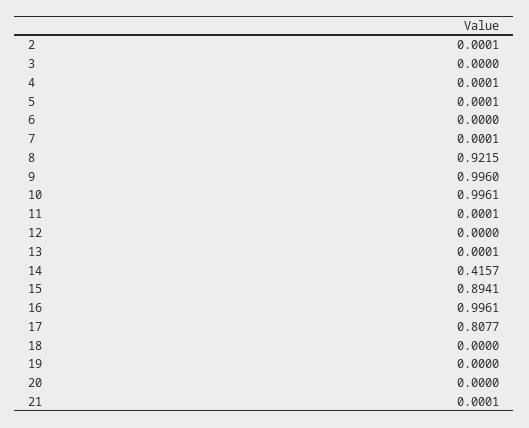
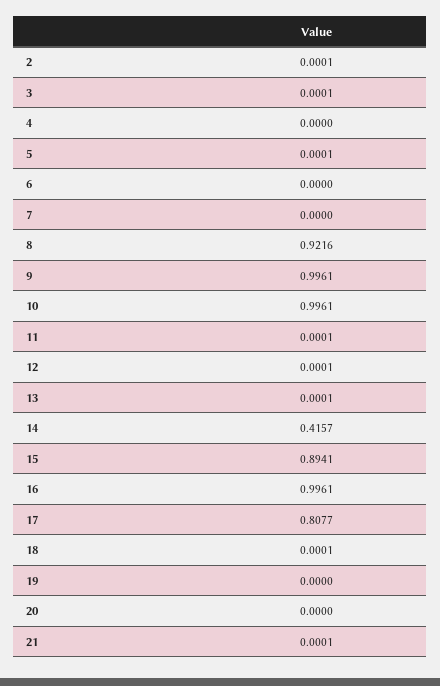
  {
    "2": 0.0001,
-   "3": 0,
+   "3": 0.0001,
-   "4": 0.0001,
+   "4": 0,
    "5": 0.0001,
    "6": 0,
-   "7": 0.0001,
+   "7": 0,
-   "8": 0.9215,
+   "8": 0.9216,
-   "9": 0.996,
+   "9": 0.9961,
    "10": 0.9961,
    "11": 0.0001,
-   "12": 0,
+   "12": 0.0001,
    "13": 0.0001,
    "14": 0.4157,
    "15": 0.8941,
    "16": 0.9961,
    "17": 0.8077,
-   "18": 0,
+   "18": 0.0001,
    "19": 0,
    "20": 0,
    "21": 0.0001
  }

